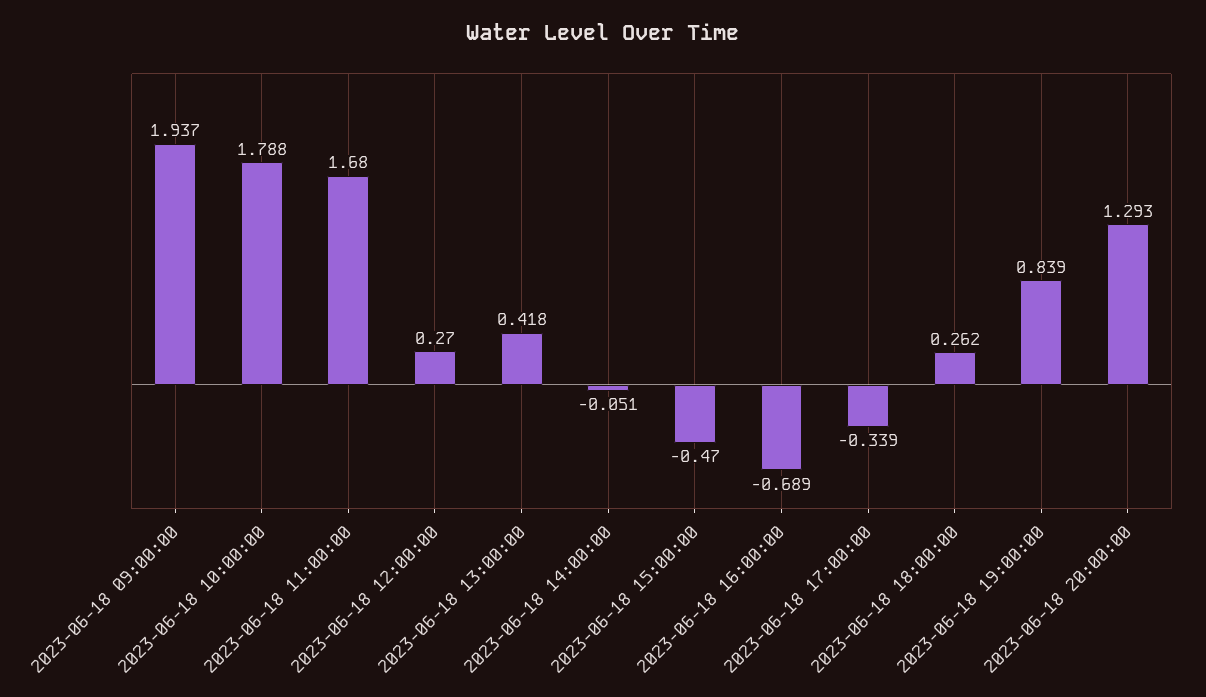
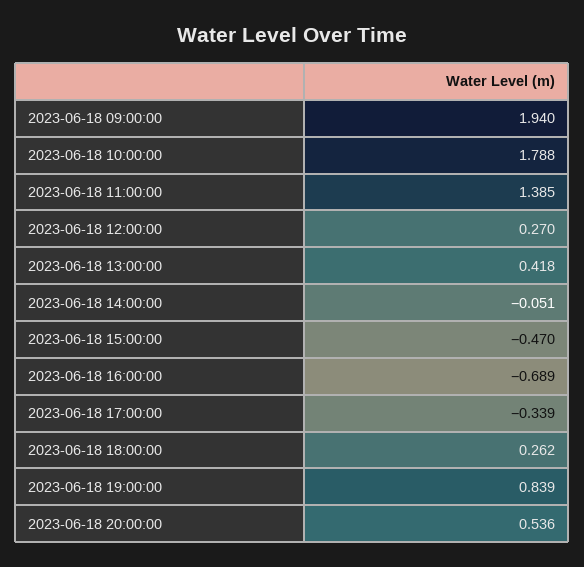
  {
-   "2023-06-18 09:00:00": 1.937,
+   "2023-06-18 09:00:00": 1.94,
    "2023-06-18 10:00:00": 1.788,
-   "2023-06-18 11:00:00": 1.68,
+   "2023-06-18 11:00:00": 1.385,
    "2023-06-18 12:00:00": 0.27,
    "2023-06-18 13:00:00": 0.418,
    "2023-06-18 14:00:00": -0.051,
    "2023-06-18 15:00:00": -0.47,
    "2023-06-18 16:00:00": -0.689,
    "2023-06-18 17:00:00": -0.339,
    "2023-06-18 18:00:00": 0.262,
    "2023-06-18 19:00:00": 0.839,
-   "2023-06-18 20:00:00": 1.293
+   "2023-06-18 20:00:00": 0.536
  }

